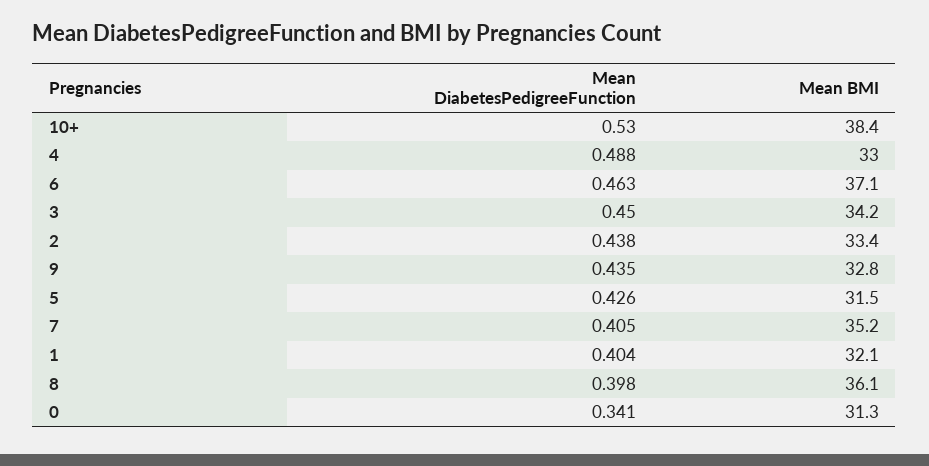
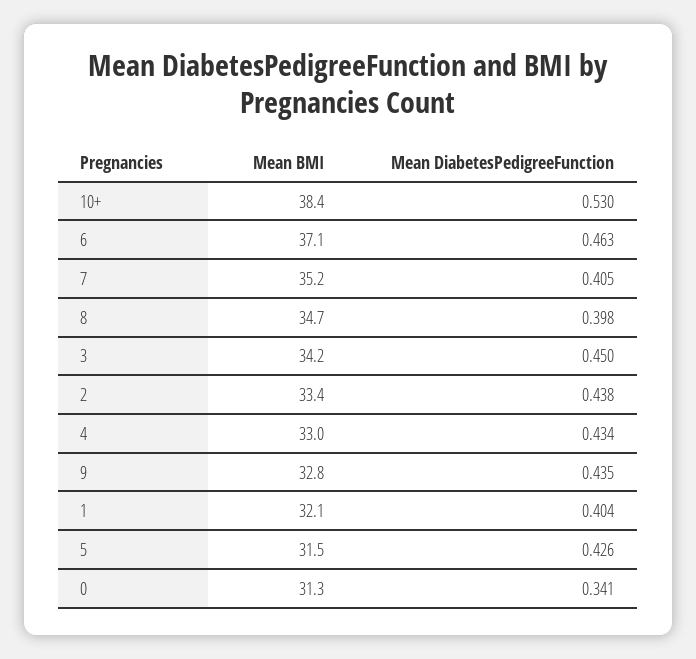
  {
    "Mean DiabetesPedigreeFunction": {
      "10+": 0.53,
-     "4": 0.488,
+     "4": 0.434,
      "6": 0.463,
      "3": 0.45,
      "2": 0.438,
      "9": 0.435,
      "5": 0.426,
      "7": 0.405,
      "1": 0.404,
      "8": 0.398,
      "0": 0.341
    },
    "Mean BMI": {
      "10+": 38.4,
      "4": 33,
      "6": 37.1,
      "3": 34.2,
      "2": 33.4,
      "9": 32.8,
      "5": 31.5,
      "7": 35.2,
      "1": 32.1,
-     "8": 36.1,
+     "8": 34.7,
      "0": 31.3
    }
  }

